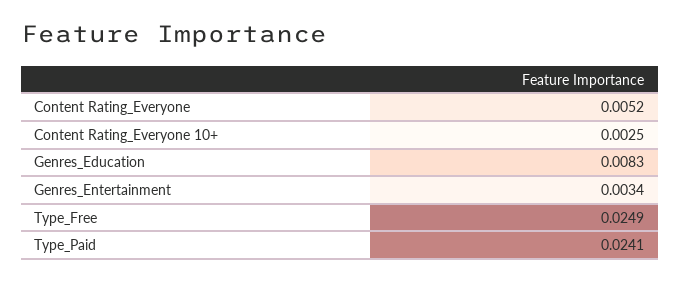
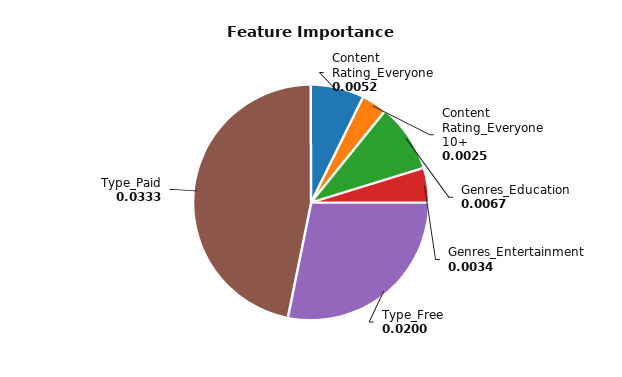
  {
    "Content Rating_Everyone": 0.0052,
    "Content Rating_Everyone 10+": 0.0025,
-   "Genres_Education": 0.0083,
+   "Genres_Education": 0.0067,
    "Genres_Entertainment": 0.0034,
-   "Type_Free": 0.0249,
+   "Type_Free": 0.02,
-   "Type_Paid": 0.0241
+   "Type_Paid": 0.0333
  }

